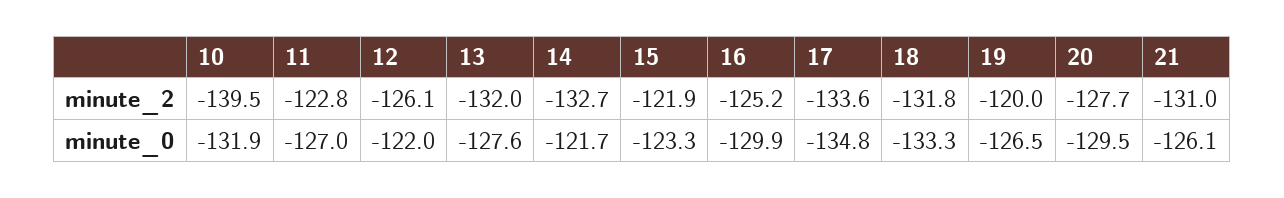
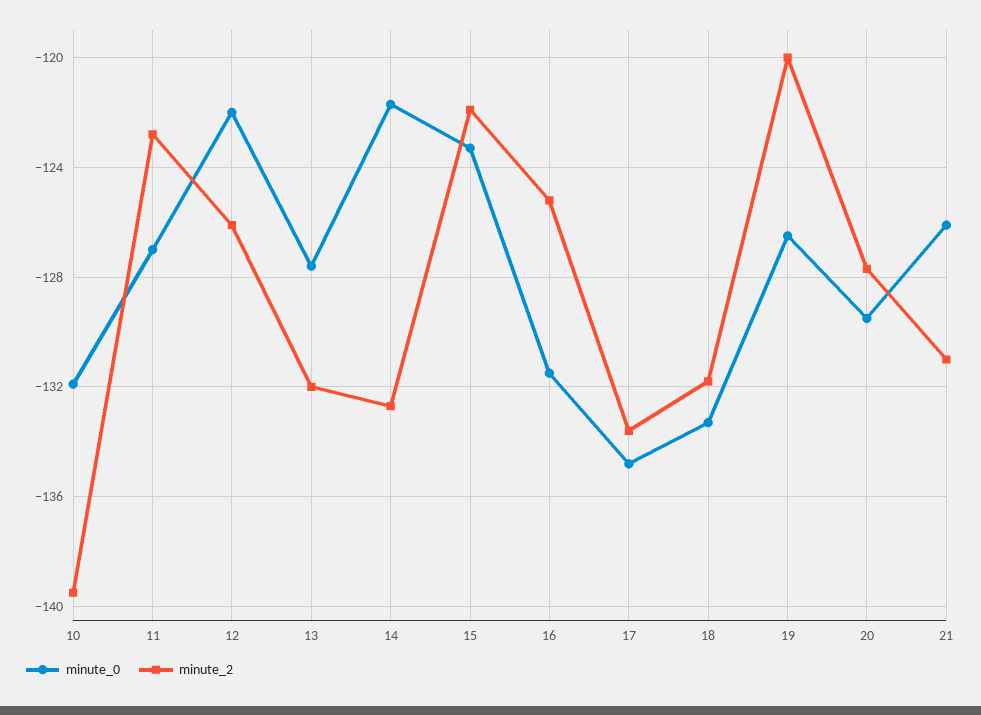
  {
    "minute_2": {
      "10": -139.5,
      "11": -122.8,
      "12": -126.1,
      "13": -132,
      "14": -132.7,
      "15": -121.9,
      "16": -125.2,
      "17": -133.6,
      "18": -131.8,
      "19": -120,
      "20": -127.7,
      "21": -131
    },
    "minute_0": {
      "10": -131.9,
      "11": -127,
      "12": -122,
      "13": -127.6,
      "14": -121.7,
      "15": -123.3,
-     "16": -129.9,
+     "16": -131.5,
      "17": -134.8,
      "18": -133.3,
      "19": -126.5,
      "20": -129.5,
      "21": -126.1
    }
  }

